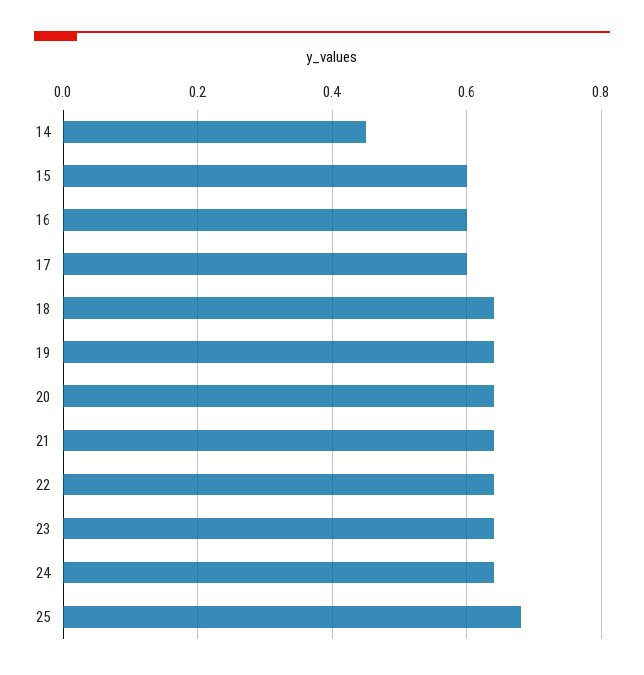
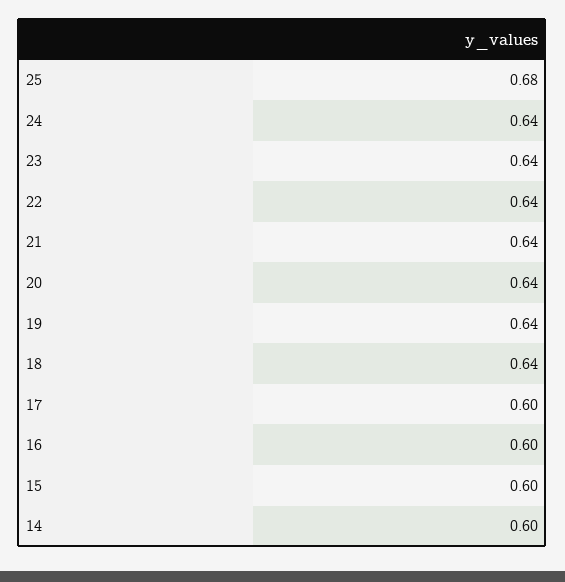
  {
-   "14": 0.45,
+   "14": 0.6,
    "15": 0.6,
    "16": 0.6,
    "17": 0.6,
    "18": 0.64,
    "19": 0.64,
    "20": 0.64,
    "21": 0.64,
    "22": 0.64,
    "23": 0.64,
    "24": 0.64,
    "25": 0.68
  }

